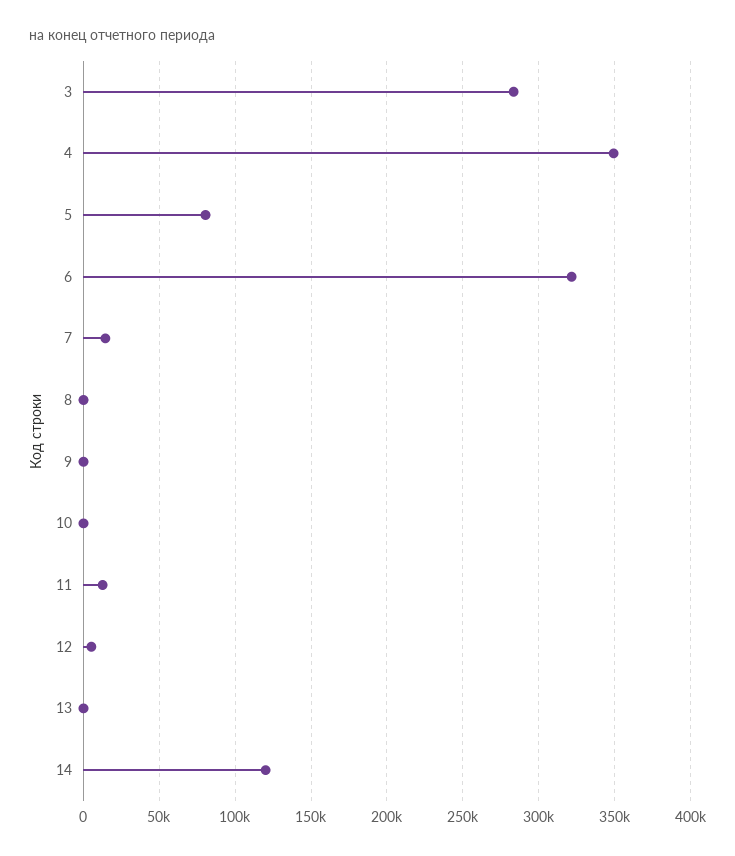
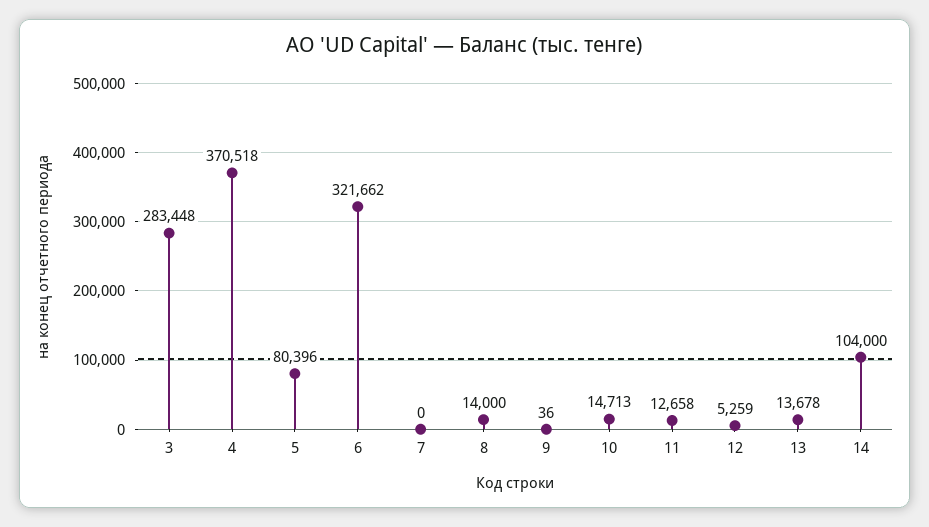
  {
    "3": 283448,
-   "4": 350000,
+   "4": 370518,
    "5": 80396,
    "6": 321662,
-   "7": 15000,
+   "7": 0,
-   "8": 0,
+   "8": 14000,
    "9": 36,
-   "10": 0,
+   "10": 14713,
    "11": 12658,
    "12": 5259,
-   "13": 0,
+   "13": 13678,
-   "14": 120000
+   "14": 104000
  }

